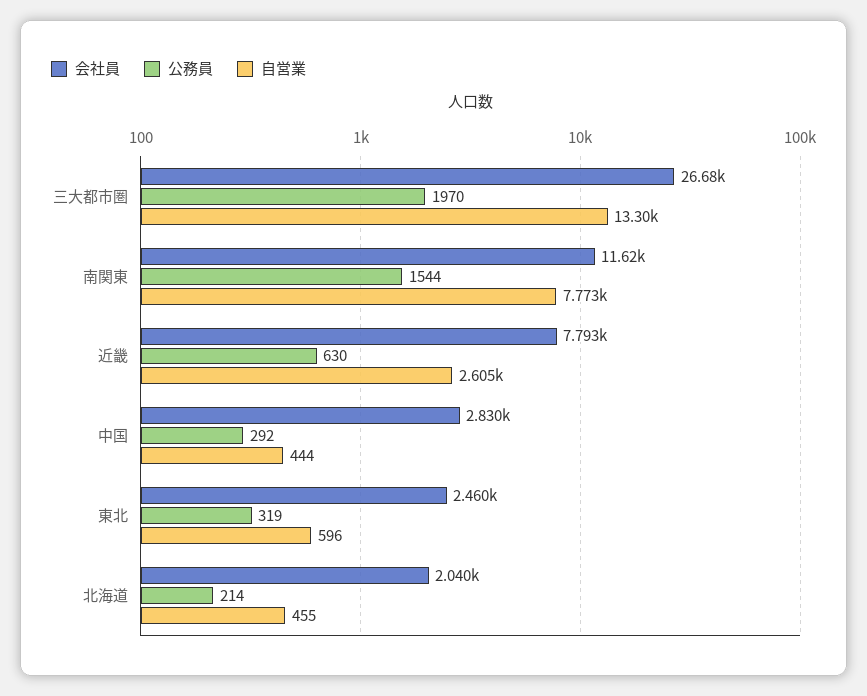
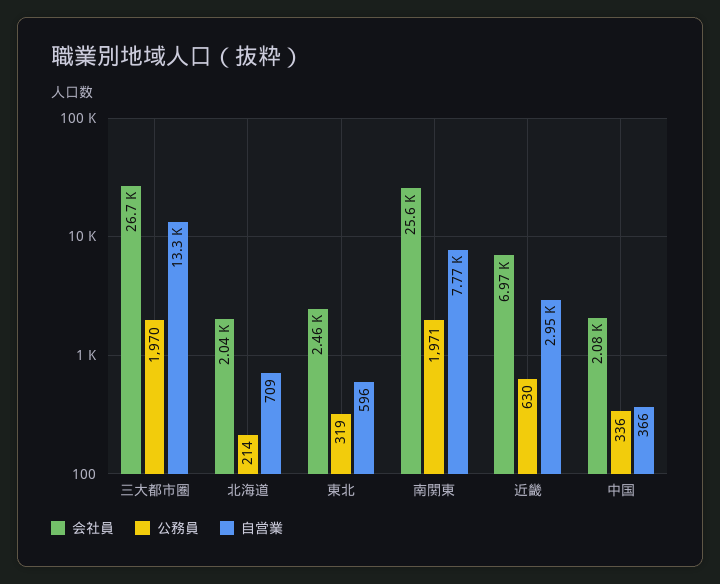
  {
    "会社員": {
      "三大都市圏": 26680,
-     "南関東": 11620,
+     "南関東": 25600,
-     "近畿": 7793,
+     "近畿": 6970,
-     "中国": 2830,
+     "中国": 2080,
      "東北": 2460,
      "北海道": 2040
    },
    "公務員": {
      "三大都市圏": 1970,
-     "南関東": 1544,
+     "南関東": 1971,
      "近畿": 630,
-     "中国": 292,
+     "中国": 336,
      "東北": 319,
      "北海道": 214
    },
    "自営業": {
      "三大都市圏": 13300,
      "南関東": 7773,
-     "近畿": 2605,
+     "近畿": 2950,
-     "中国": 444,
+     "中国": 366,
      "東北": 596,
-     "北海道": 455
+     "北海道": 709
    }
  }

